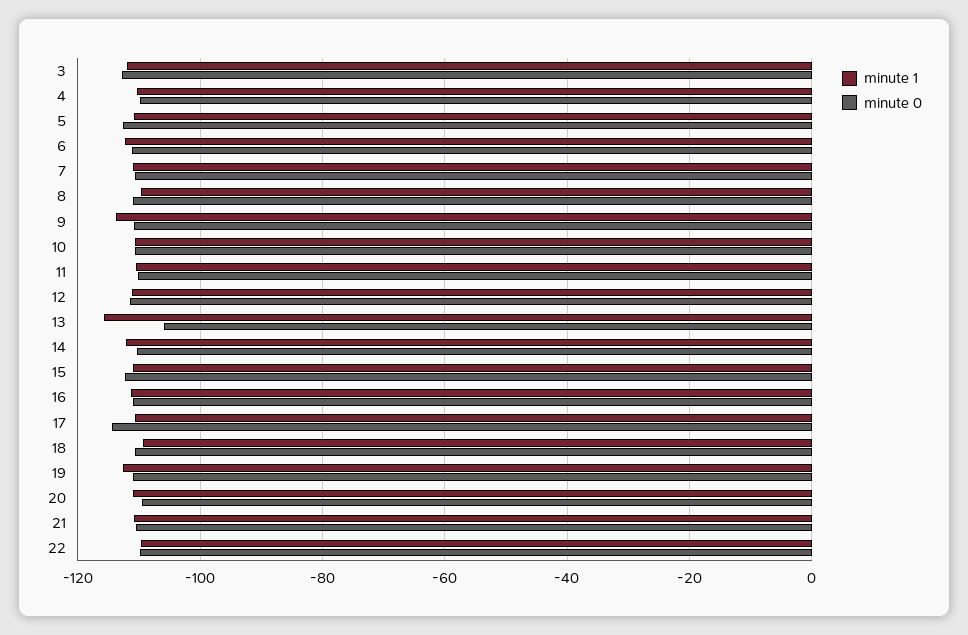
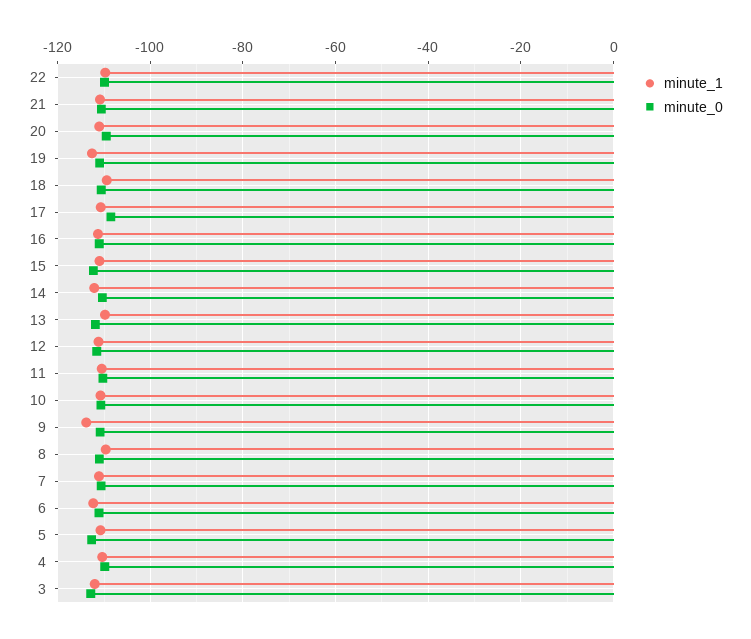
  {
    "minute 1": {
      "3": -112,
      "4": -110,
      "5": -110,
      "6": -112,
      "7": -112,
      "8": -110,
      "9": -114,
      "10": -110,
      "11": -110,
      "12": -112,
-     "13": -116,
+     "13": -110,
      "14": -112,
      "15": -110,
      "16": -112,
      "17": -110,
      "18": -110,
      "19": -112,
      "20": -112,
      "21": -110,
      "22": -110
    },
    "minute 0": {
      "3": -112,
      "4": -110,
      "5": -112,
      "6": -112,
      "7": -110,
      "8": -110,
      "9": -110,
      "10": -110,
      "11": -110,
      "12": -112,
-     "13": -106,
+     "13": -112,
      "14": -110,
      "15": -112,
      "16": -112,
-     "17": -114,
+     "17": -108,
      "18": -110,
      "19": -110,
      "20": -110,
      "21": -110,
      "22": -110
    }
  }

